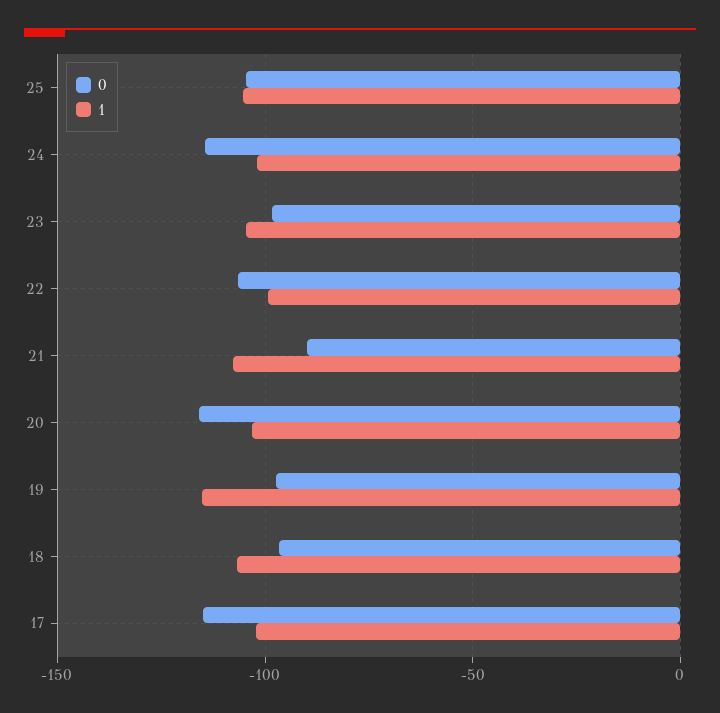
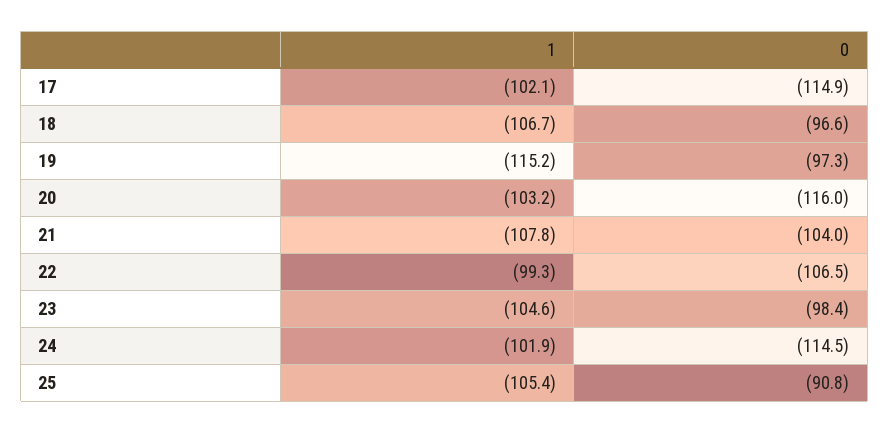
  {
    "0": {
-     "25": -105,
+     "25": -90.8,
      "24": -114.5,
      "23": -98.4,
      "22": -106.5,
-     "21": -90,
+     "21": -104,
      "20": -116,
      "19": -97.3,
      "18": -96.6,
      "17": -114.9
    },
    "1": {
      "25": -105.4,
      "24": -101.9,
      "23": -104.6,
      "22": -99.3,
      "21": -107.8,
      "20": -103.2,
      "19": -115.2,
      "18": -106.7,
      "17": -102.1
    }
  }

